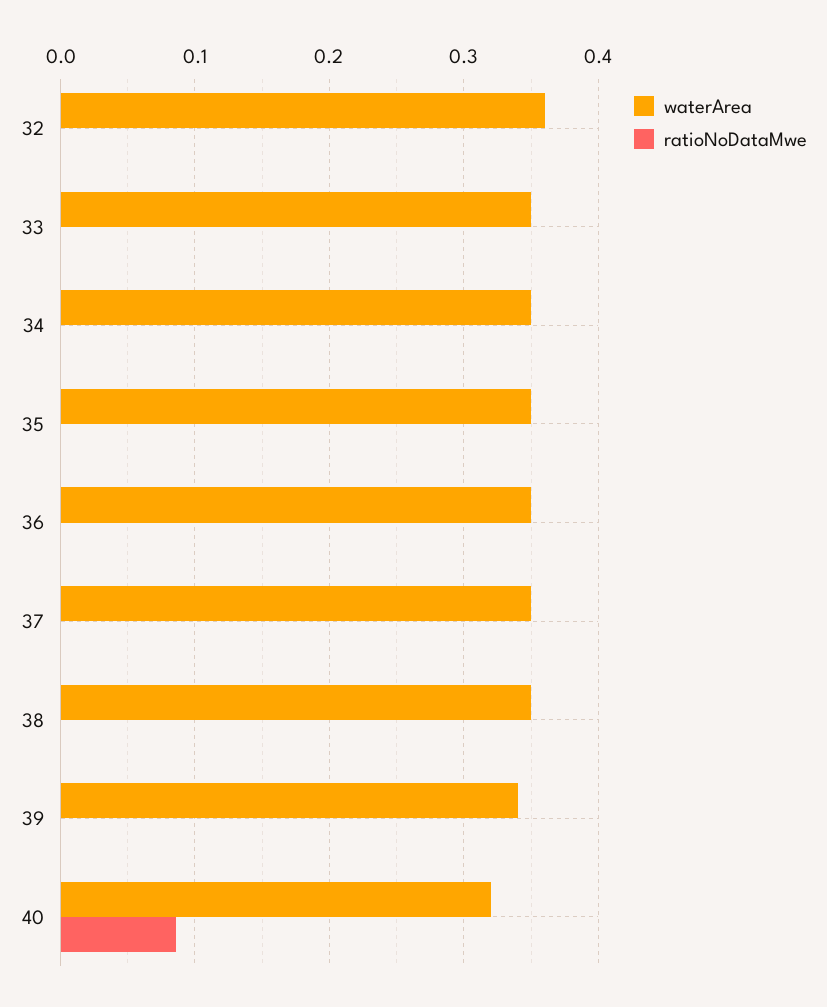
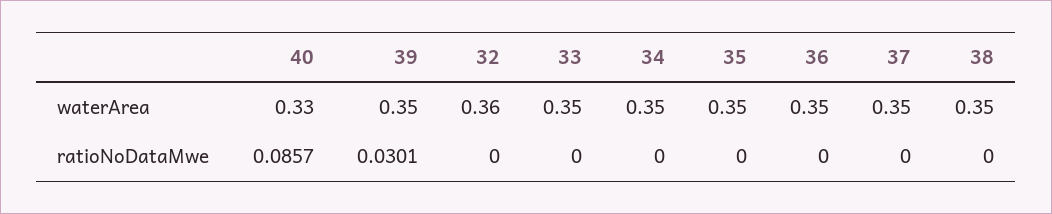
  {
    "waterArea": {
      "32": 0.36,
      "33": 0.35,
      "34": 0.35,
      "35": 0.35,
      "36": 0.35,
      "37": 0.35,
      "38": 0.35,
-     "39": 0.34,
+     "39": 0.35,
-     "40": 0.32
+     "40": 0.33
    },
    "ratioNoDataMwe": {
      "32": 0,
      "33": 0,
      "34": 0,
      "35": 0,
      "36": 0,
      "37": 0,
      "38": 0,
-     "39": 0,
+     "39": 0.0301,
      "40": 0.0857
    }
  }

